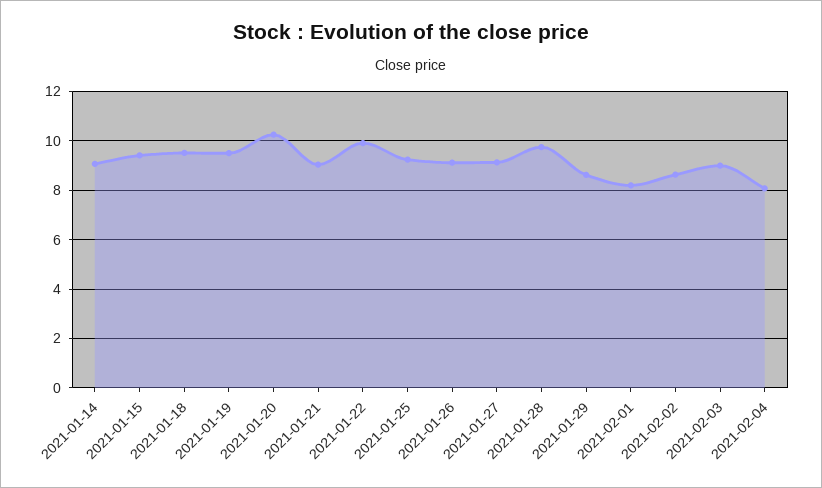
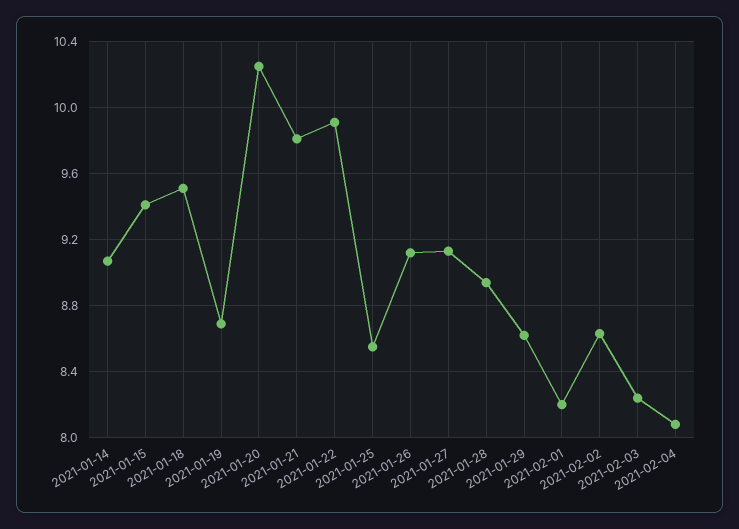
  {
    "2021-01-14": 9.05,
    "2021-01-15": 9.4,
    "2021-01-18": 9.5,
-   "2021-01-19": 9.5,
+   "2021-01-19": 8.7,
    "2021-01-20": 10.25,
-   "2021-01-21": 9,
+   "2021-01-21": 9.8,
    "2021-01-22": 9.9,
-   "2021-01-25": 9.25,
+   "2021-01-25": 8.55,
    "2021-01-26": 9.1,
    "2021-01-27": 9.15,
-   "2021-01-28": 9.75,
+   "2021-01-28": 8.95,
    "2021-01-29": 8.6,
    "2021-02-01": 8.2,
    "2021-02-02": 8.65,
-   "2021-02-03": 9,
+   "2021-02-03": 8.25,
    "2021-02-04": 8.1
  }

